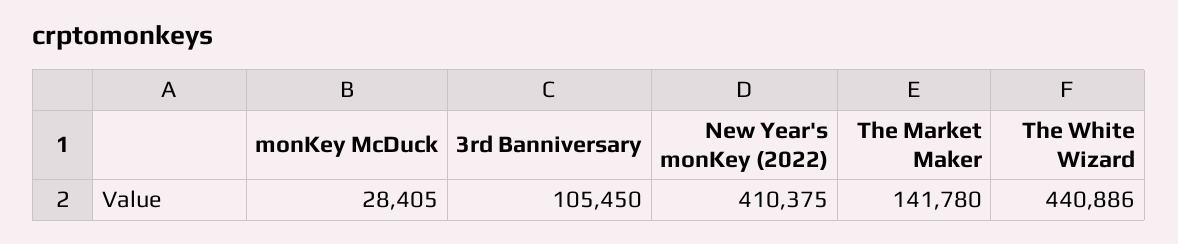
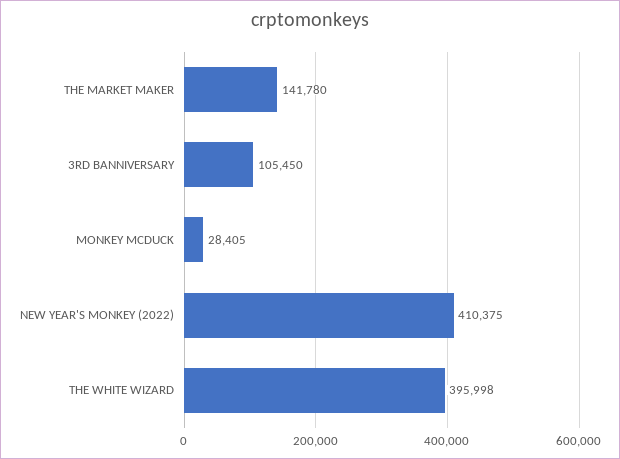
  {
    "monKey McDuck": 28405,
    "3rd Banniversary": 105450,
    "New Year's monKey (2022)": 410375,
    "The Market Maker": 141780,
-   "The White Wizard": 440886
+   "The White Wizard": 395998
  }

